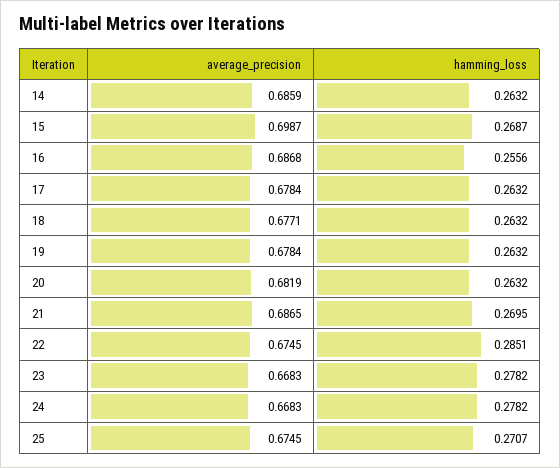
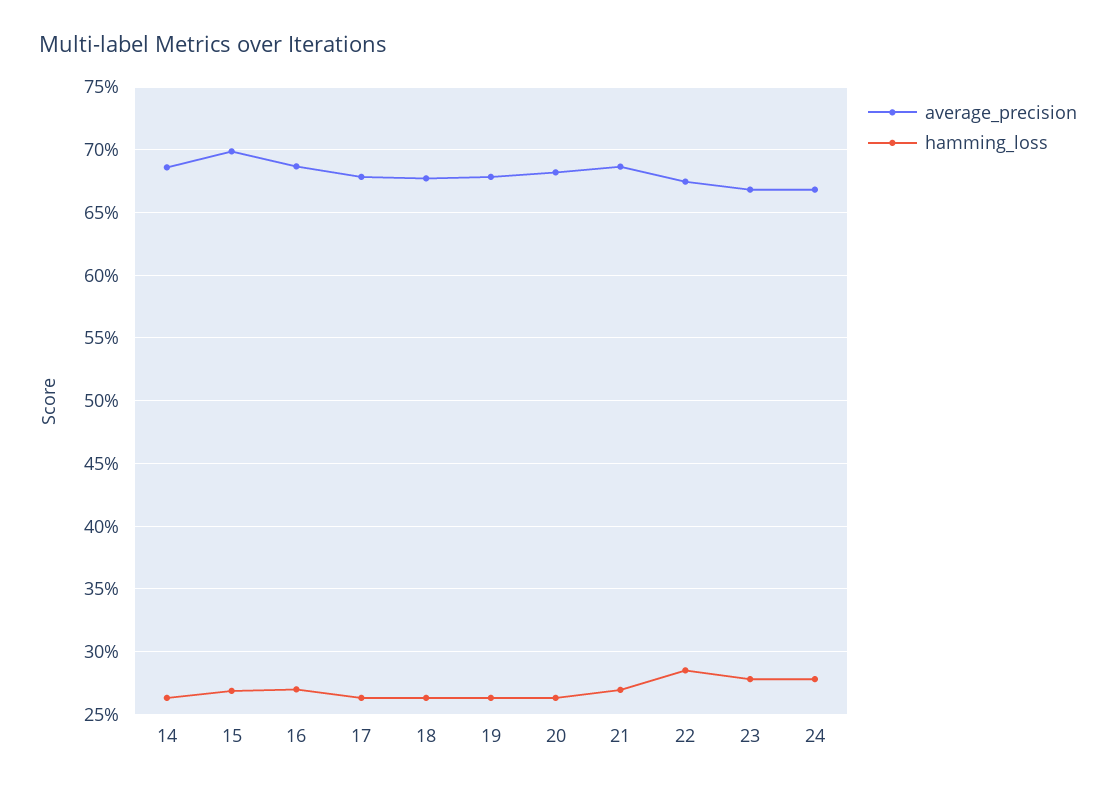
  {
    "average_precision": {
      "14": 0.6859,
      "15": 0.6987,
      "16": 0.6868,
      "17": 0.6784,
      "18": 0.6771,
      "19": 0.6784,
      "20": 0.6819,
      "21": 0.6865,
      "22": 0.6745,
      "23": 0.6683,
-     "24": 0.6683,
+     "24": 0.6683
-     "25": 0.6745
    },
    "hamming_loss": {
      "14": 0.2632,
      "15": 0.2687,
-     "16": 0.2556,
+     "16": 0.27,
      "17": 0.2632,
      "18": 0.2632,
      "19": 0.2632,
      "20": 0.2632,
      "21": 0.2695,
      "22": 0.2851,
      "23": 0.2782,
-     "24": 0.2782,
+     "24": 0.2782
-     "25": 0.2707
    }
  }

